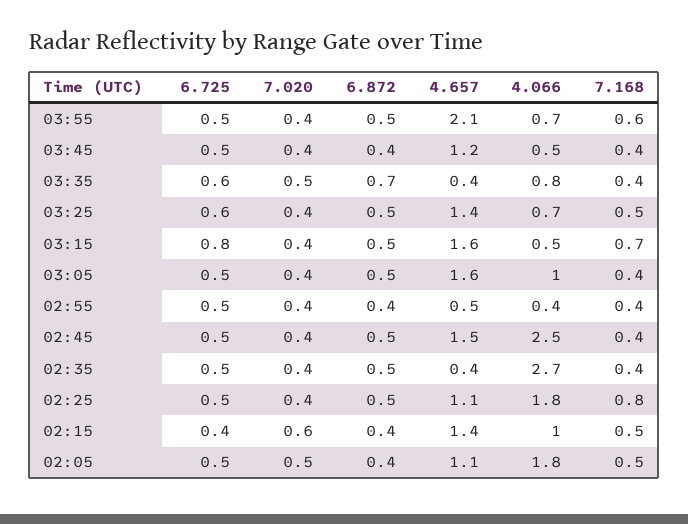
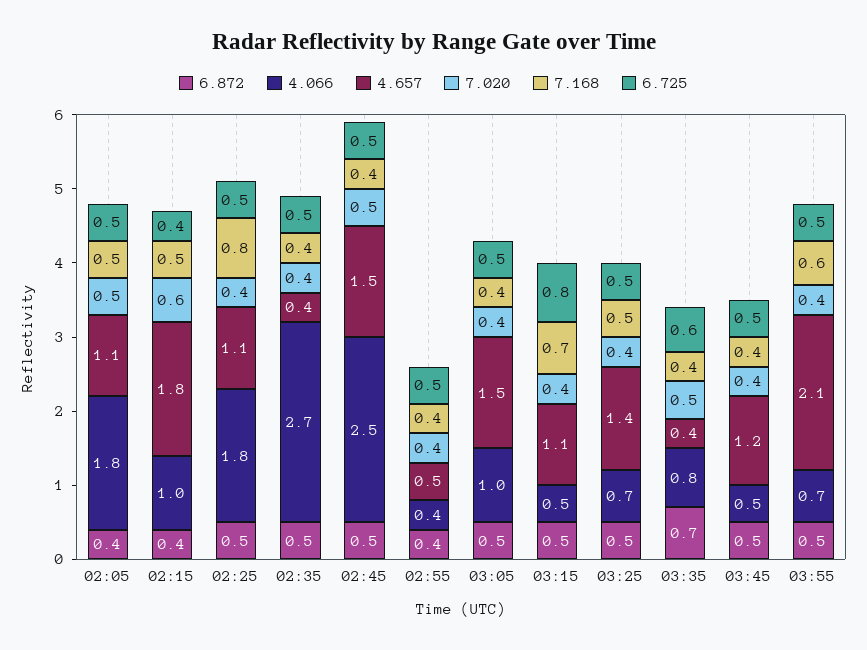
  {
    "6.725": {
      "03:55": 0.5,
      "03:45": 0.5,
      "03:35": 0.6,
-     "03:25": 0.6,
+     "03:25": 0.5,
      "03:15": 0.8,
      "03:05": 0.5,
      "02:55": 0.5,
      "02:45": 0.5,
      "02:35": 0.5,
      "02:25": 0.5,
      "02:15": 0.4,
      "02:05": 0.5
    },
    "7.020": {
      "03:55": 0.4,
      "03:45": 0.4,
      "03:35": 0.5,
      "03:25": 0.4,
      "03:15": 0.4,
      "03:05": 0.4,
      "02:55": 0.4,
-     "02:45": 0.4,
+     "02:45": 0.5,
      "02:35": 0.4,
      "02:25": 0.4,
      "02:15": 0.6,
      "02:05": 0.5
    },
    "6.872": {
      "03:55": 0.5,
-     "03:45": 0.4,
+     "03:45": 0.5,
      "03:35": 0.7,
      "03:25": 0.5,
      "03:15": 0.5,
      "03:05": 0.5,
      "02:55": 0.4,
      "02:45": 0.5,
      "02:35": 0.5,
      "02:25": 0.5,
      "02:15": 0.4,
      "02:05": 0.4
    },
    "4.657": {
      "03:55": 2.1,
      "03:45": 1.2,
      "03:35": 0.4,
      "03:25": 1.4,
-     "03:15": 1.6,
+     "03:15": 1.1,
-     "03:05": 1.6,
+     "03:05": 1.5,
      "02:55": 0.5,
      "02:45": 1.5,
      "02:35": 0.4,
      "02:25": 1.1,
-     "02:15": 1.4,
+     "02:15": 1.8,
      "02:05": 1.1
    },
    "4.066": {
      "03:55": 0.7,
      "03:45": 0.5,
      "03:35": 0.8,
      "03:25": 0.7,
      "03:15": 0.5,
      "03:05": 1,
      "02:55": 0.4,
      "02:45": 2.5,
      "02:35": 2.7,
      "02:25": 1.8,
      "02:15": 1,
      "02:05": 1.8
    },
    "7.168": {
      "03:55": 0.6,
      "03:45": 0.4,
      "03:35": 0.4,
      "03:25": 0.5,
      "03:15": 0.7,
      "03:05": 0.4,
      "02:55": 0.4,
      "02:45": 0.4,
      "02:35": 0.4,
      "02:25": 0.8,
      "02:15": 0.5,
      "02:05": 0.5
    }
  }

